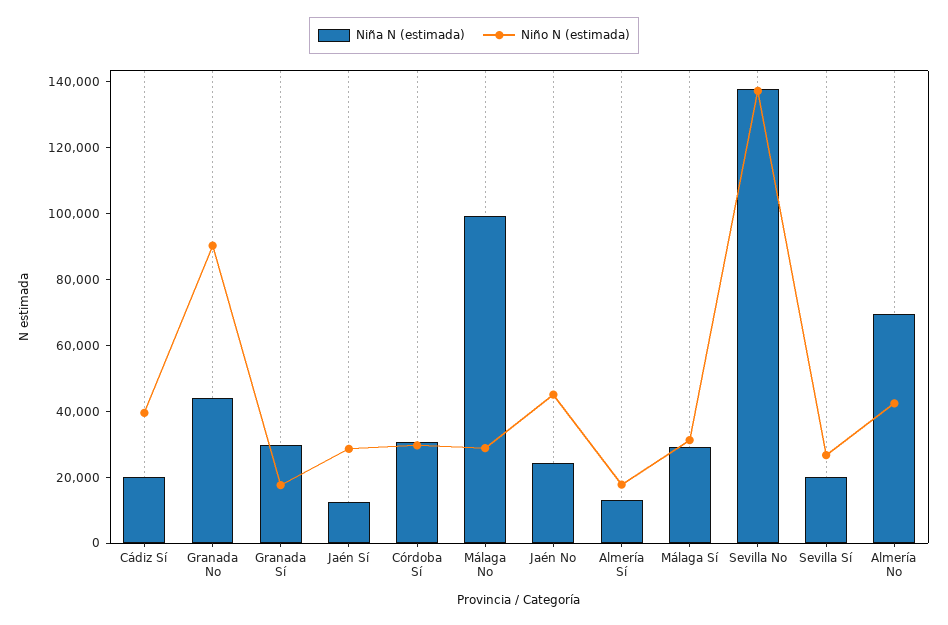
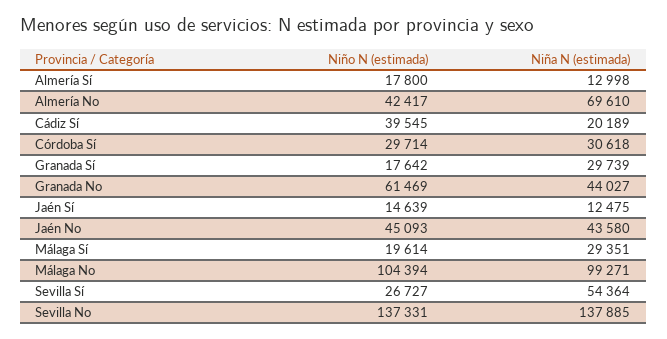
  {
    "Niña N (estimada)": {
      "Cádiz Sí": 20189,
      "Granada No": 44027,
      "Granada Sí": 29739,
      "Jaén Sí": 12475,
      "Córdoba Sí": 30618,
      "Málaga No": 99271,
-     "Jaén No": 25000,
+     "Jaén No": 43580,
      "Almería Sí": 12998,
      "Málaga Sí": 29351,
      "Sevilla No": 137885,
-     "Sevilla Sí": 20000,
+     "Sevilla Sí": 54364,
      "Almería No": 69610
    },
    "Niño N (estimada)": {
      "Cádiz Sí": 39545,
-     "Granada No": 90000,
+     "Granada No": 61469,
      "Granada Sí": 17642,
-     "Jaén Sí": 30000,
+     "Jaén Sí": 14639,
      "Córdoba Sí": 29714,
-     "Málaga No": 30000,
+     "Málaga No": 104394,
      "Jaén No": 45093,
      "Almería Sí": 17800,
-     "Málaga Sí": 30000,
+     "Málaga Sí": 19614,
      "Sevilla No": 137331,
      "Sevilla Sí": 26727,
      "Almería No": 42417
    }
  }

